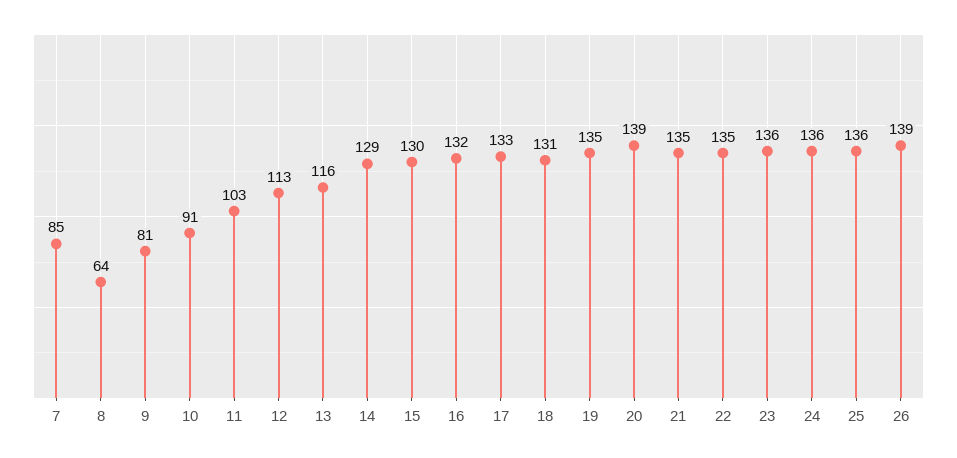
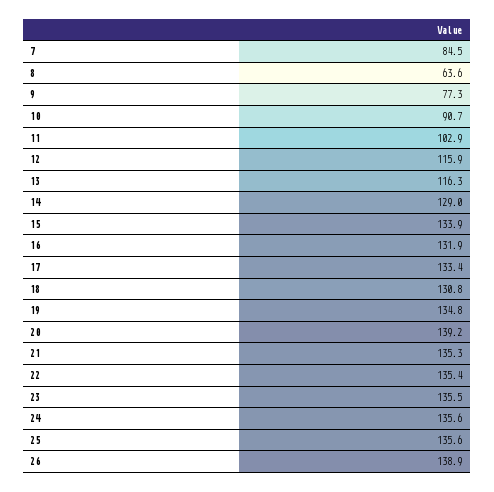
  {
    "7": 84.5,
    "8": 63.6,
-   "9": 81,
+   "9": 77.3,
    "10": 90.7,
    "11": 102.9,
-   "12": 113,
+   "12": 115.9,
    "13": 116.3,
    "14": 129,
-   "15": 130,
+   "15": 133.9,
    "16": 131.9,
    "17": 133.4,
    "18": 130.8,
    "19": 134.8,
    "20": 139.2,
    "21": 135.3,
    "22": 135.4,
    "23": 135.5,
    "24": 135.6,
    "25": 135.6,
    "26": 138.9
  }

